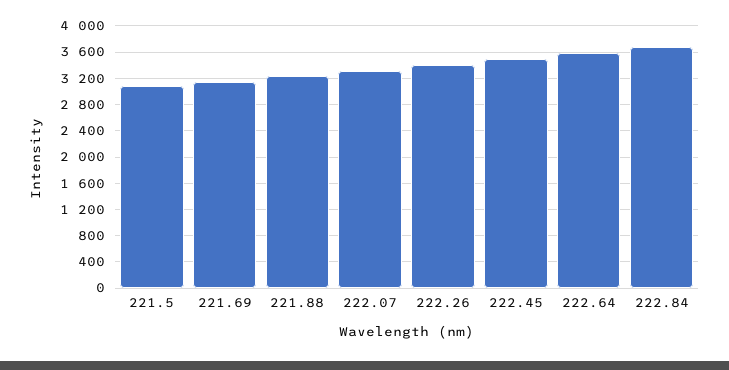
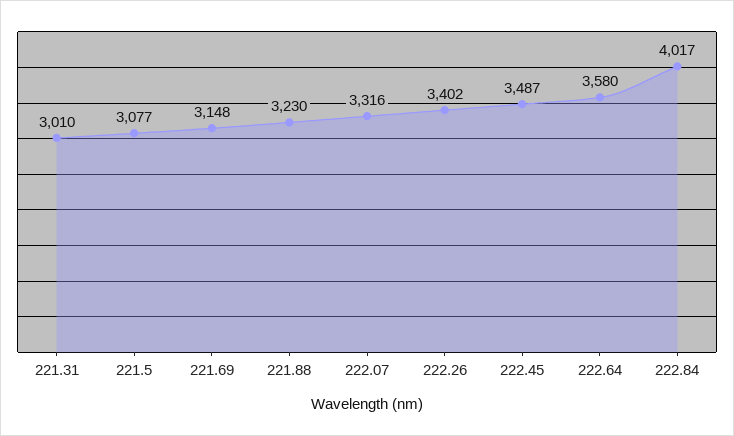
  {
    "221.5": 3077,
    "221.69": 3148,
    "221.88": 3230,
    "222.07": 3316,
    "222.26": 3402,
    "222.45": 3487,
    "222.64": 3580,
-   "222.84": 3700
+   "222.84": 4017,
+   "221.31": 3010
  }

